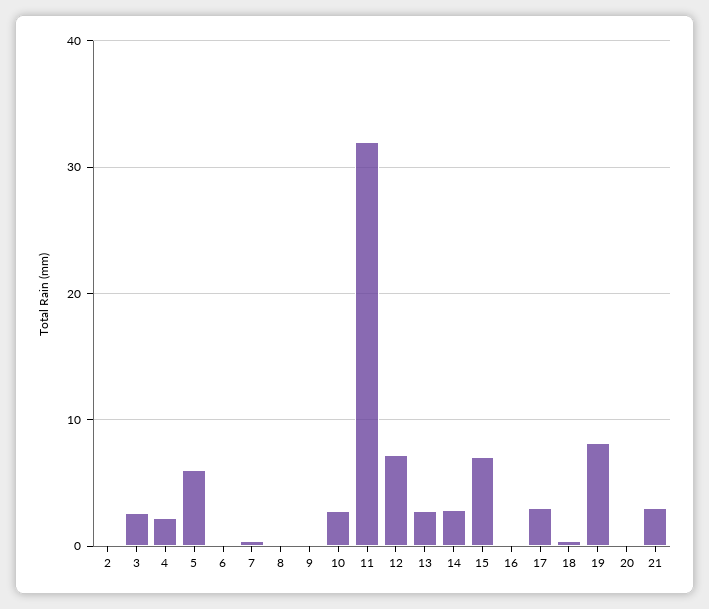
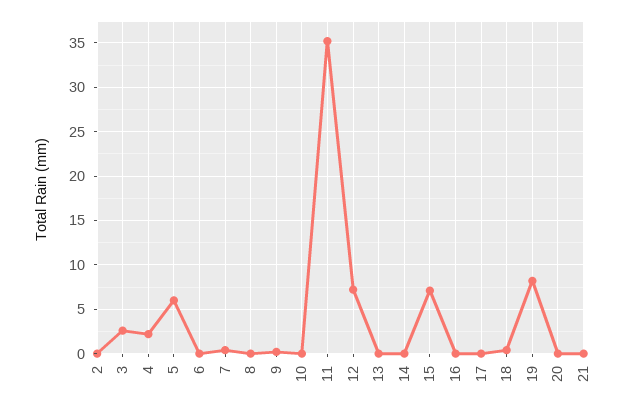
  {
    "2": 0,
    "3": 3,
    "4": 2,
    "5": 6,
    "6": 0,
    "7": 0,
    "8": 0,
    "9": 0,
-   "10": 3,
+   "10": 0,
-   "11": 32,
+   "11": 35,
    "12": 7,
-   "13": 3,
+   "13": 0,
-   "14": 3,
+   "14": 0,
    "15": 7,
    "16": 0,
-   "17": 3,
+   "17": 0,
    "18": 0,
    "19": 8,
    "20": 0,
-   "21": 3
+   "21": 0
  }

